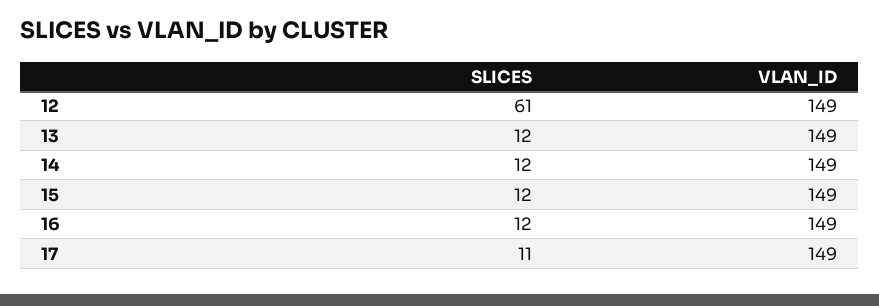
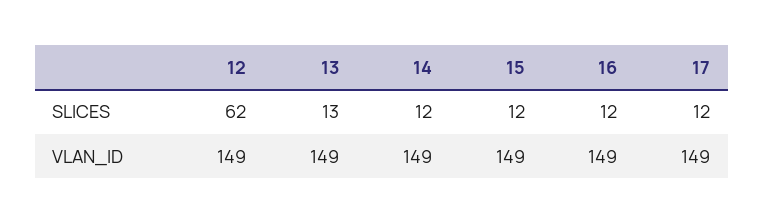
  {
    "SLICES": {
-     "12": 61,
+     "12": 62,
-     "13": 12,
+     "13": 13,
      "14": 12,
      "15": 12,
      "16": 12,
-     "17": 11
+     "17": 12
    },
    "VLAN_ID": {
      "12": 149,
      "13": 149,
      "14": 149,
      "15": 149,
      "16": 149,
      "17": 149
    }
  }

